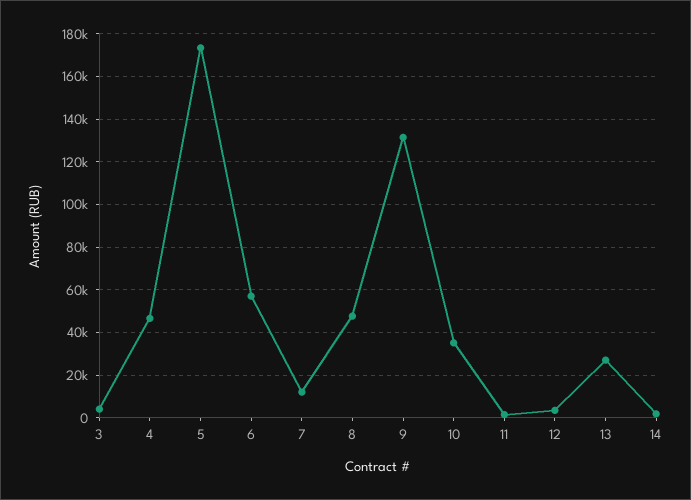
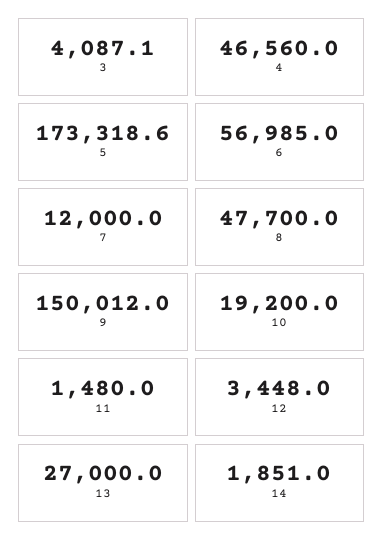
  {
    "3": 4087.1,
    "4": 46560,
    "5": 173318.6,
    "6": 56985,
    "7": 12000,
    "8": 47700,
-   "9": 130000,
+   "9": 150012,
-   "10": 35000,
+   "10": 19200,
    "11": 1480,
    "12": 3448,
    "13": 27000,
    "14": 1851
  }

